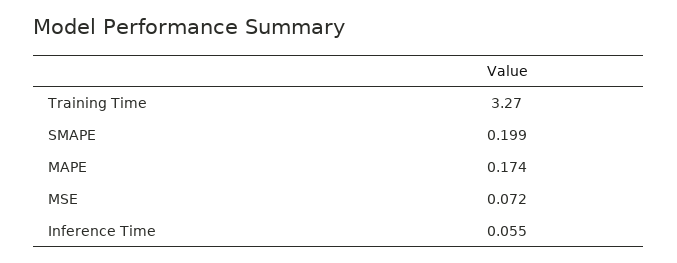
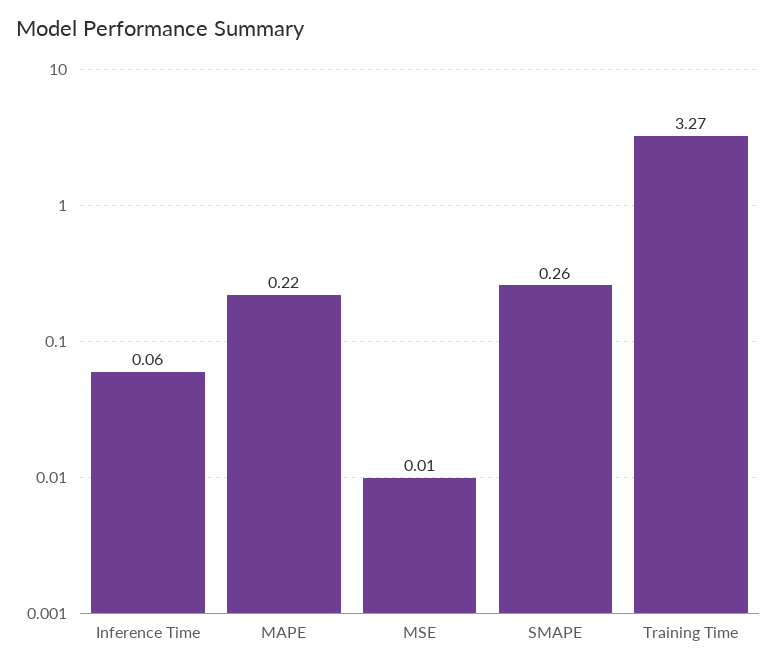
  {
    "Training Time": 3.27,
-   "SMAPE": 0.199,
+   "SMAPE": 0.26,
-   "MAPE": 0.174,
+   "MAPE": 0.22,
-   "MSE": 0.072,
+   "MSE": 0.01,
    "Inference Time": 0.055
  }

